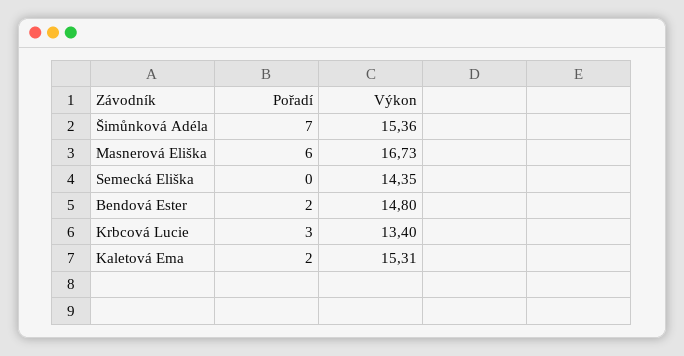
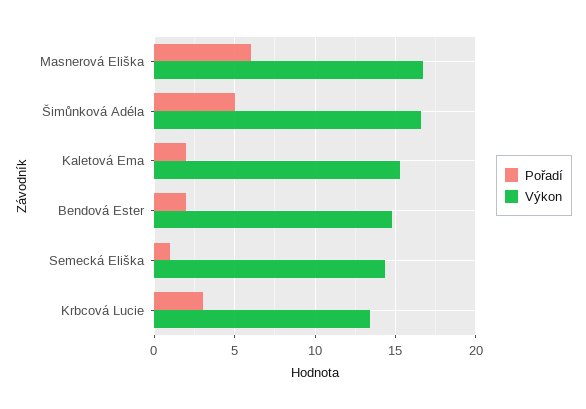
  {
    "Pořadí": {
-     "Šimůnková Adéla": 7,
+     "Šimůnková Adéla": 5,
      "Masnerová Eliška": 6,
-     "Semecká Eliška": 0,
+     "Semecká Eliška": 1,
      "Bendová Ester": 2,
      "Krbcová Lucie": 3,
      "Kaletová Ema": 2
    },
    "Výkon": {
-     "Šimůnková Adéla": 15.36,
+     "Šimůnková Adéla": 16.5,
      "Masnerová Eliška": 16.73,
      "Semecká Eliška": 14.35,
      "Bendová Ester": 14.8,
      "Krbcová Lucie": 13.4,
      "Kaletová Ema": 15.31
    }
  }

